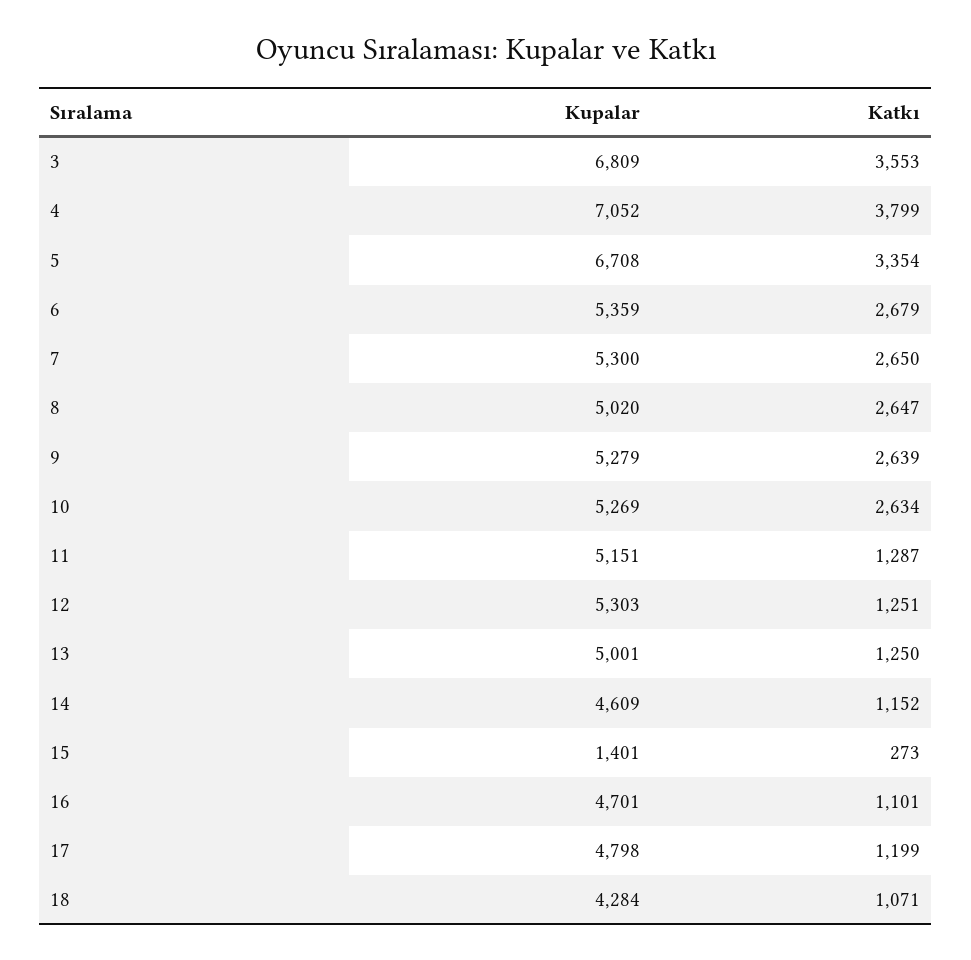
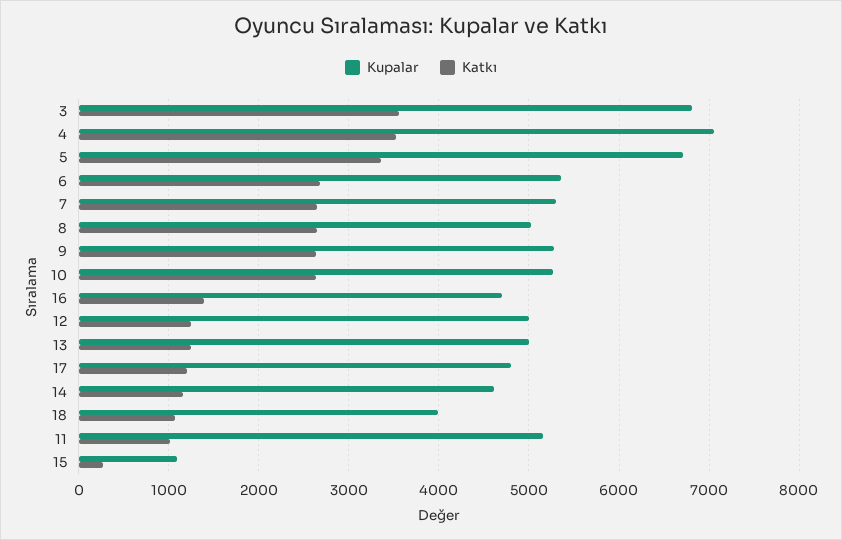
  {
    "Kupalar": {
      "3": 6809,
      "4": 7052,
      "5": 6708,
      "6": 5359,
      "7": 5300,
      "8": 5020,
      "9": 5279,
      "10": 5269,
      "11": 5151,
-     "12": 5303,
+     "12": 5000,
      "13": 5001,
      "14": 4609,
-     "15": 1401,
+     "15": 1100,
      "16": 4701,
      "17": 4798,
-     "18": 4284
+     "18": 4000
    },
    "Katkı": {
      "3": 3553,
-     "4": 3799,
+     "4": 3500,
      "5": 3354,
      "6": 2679,
      "7": 2650,
      "8": 2647,
      "9": 2639,
      "10": 2634,
-     "11": 1287,
+     "11": 1000,
      "12": 1251,
      "13": 1250,
      "14": 1152,
      "15": 273,
-     "16": 1101,
+     "16": 1400,
      "17": 1199,
      "18": 1071
    }
  }

